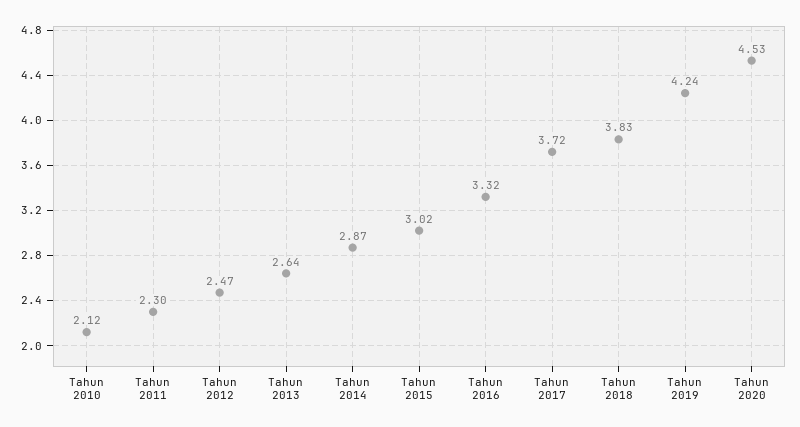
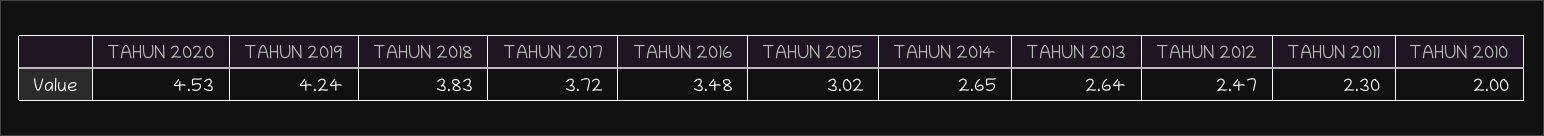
  {
-   "Tahun 2010": 2.12,
+   "Tahun 2010": 2,
    "Tahun 2011": 2.3,
    "Tahun 2012": 2.47,
    "Tahun 2013": 2.64,
-   "Tahun 2014": 2.87,
+   "Tahun 2014": 2.65,
    "Tahun 2015": 3.02,
-   "Tahun 2016": 3.32,
+   "Tahun 2016": 3.48,
    "Tahun 2017": 3.72,
    "Tahun 2018": 3.83,
    "Tahun 2019": 4.24,
    "Tahun 2020": 4.53
  }

